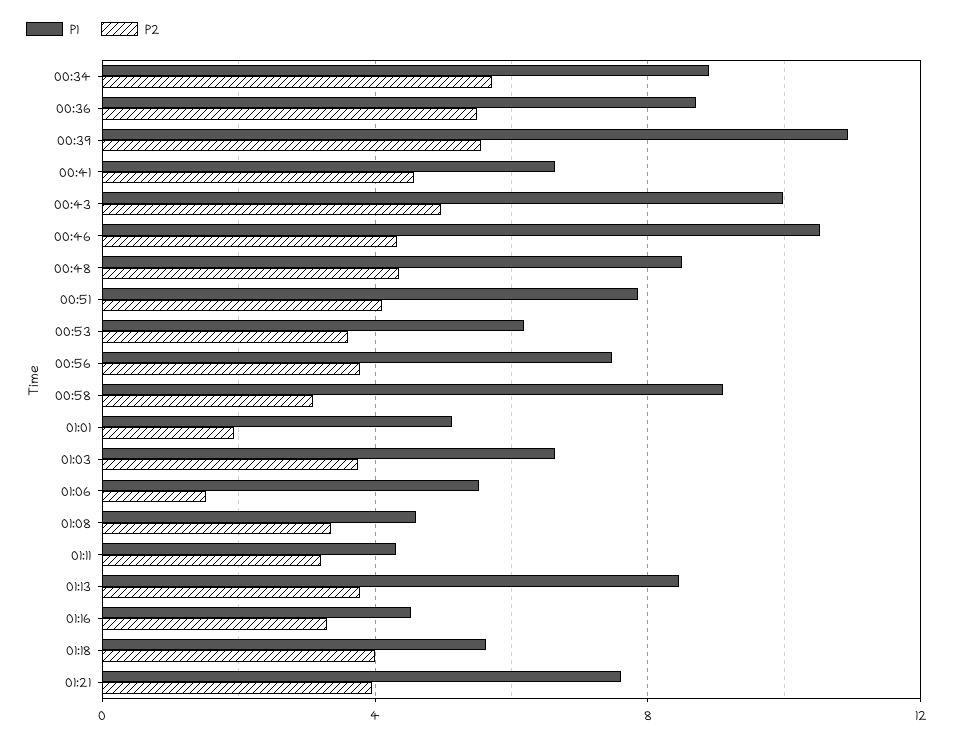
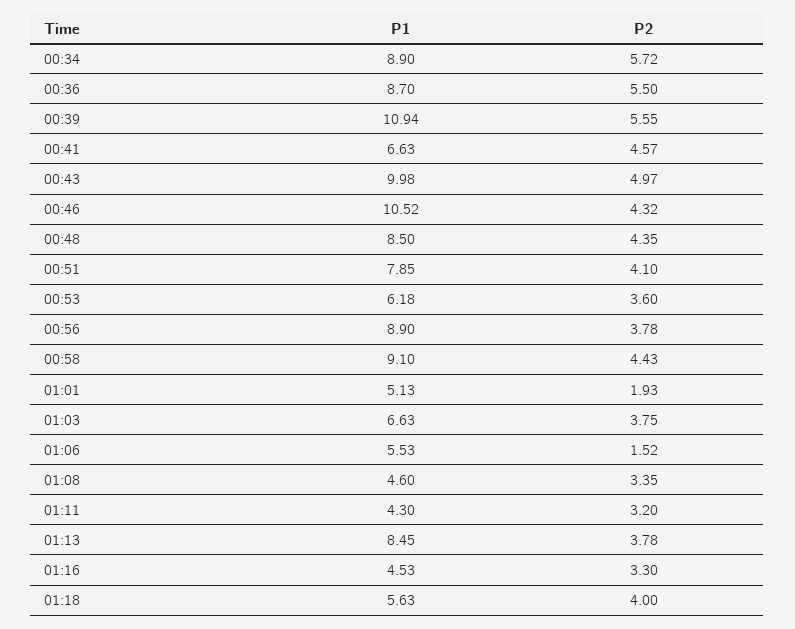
  {
    "P1": {
      "00:34": 8.9,
      "00:36": 8.7,
      "00:39": 10.94,
      "00:41": 6.63,
      "00:43": 9.98,
      "00:46": 10.52,
      "00:48": 8.5,
      "00:51": 7.85,
      "00:53": 6.18,
-     "00:56": 7.5,
+     "00:56": 8.9,
      "00:58": 9.1,
      "01:01": 5.13,
      "01:03": 6.63,
      "01:06": 5.53,
      "01:08": 4.6,
      "01:11": 4.3,
      "01:13": 8.45,
      "01:16": 4.53,
-     "01:18": 5.63,
+     "01:18": 5.63
-     "01:21": 7.5
    },
    "P2": {
      "00:34": 5.72,
      "00:36": 5.5,
      "00:39": 5.55,
      "00:41": 4.57,
      "00:43": 4.97,
      "00:46": 4.32,
      "00:48": 4.35,
      "00:51": 4.1,
      "00:53": 3.6,
      "00:56": 3.78,
-     "00:58": 3,
+     "00:58": 4.43,
      "01:01": 1.93,
      "01:03": 3.75,
      "01:06": 1.52,
      "01:08": 3.35,
      "01:11": 3.2,
      "01:13": 3.78,
      "01:16": 3.3,
-     "01:18": 4,
+     "01:18": 4
-     "01:21": 4
    }
  }

